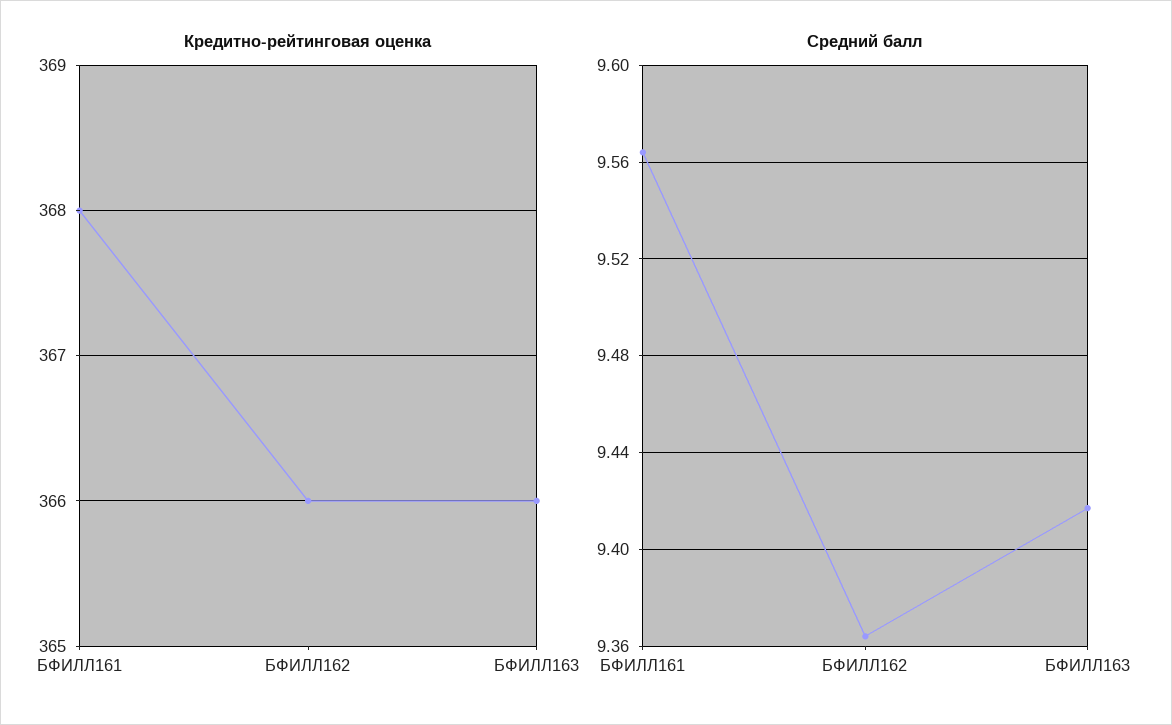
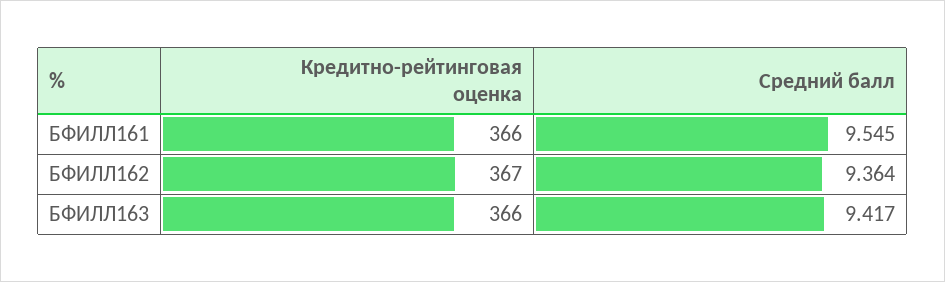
  {
    "Кредитно-рейтинговая оценка": {
-     "БФИЛЛ161": 368,
+     "БФИЛЛ161": 366,
-     "БФИЛЛ162": 366,
+     "БФИЛЛ162": 367,
      "БФИЛЛ163": 366
    },
    "Средний балл": {
-     "БФИЛЛ161": 9.565,
+     "БФИЛЛ161": 9.545,
      "БФИЛЛ162": 9.364,
      "БФИЛЛ163": 9.417
    }
  }

